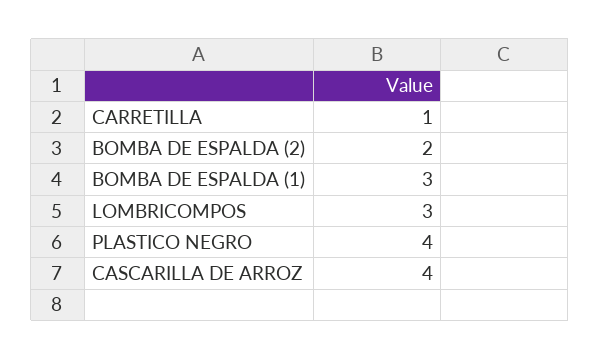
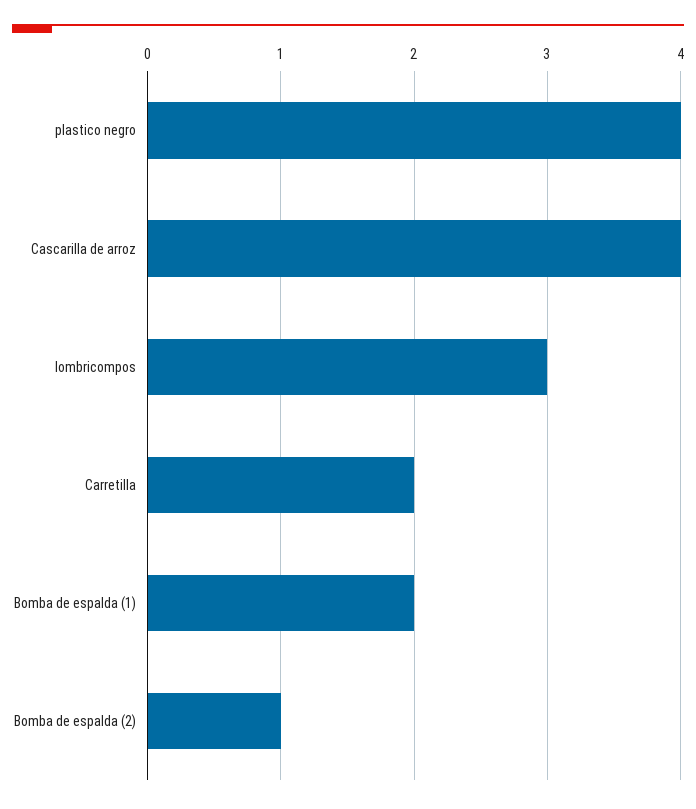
  {
-   "CARRETILLA": 1,
+   "CARRETILLA": 2,
-   "BOMBA DE ESPALDA (2)": 2,
+   "BOMBA DE ESPALDA (2)": 1,
-   "BOMBA DE ESPALDA (1)": 3,
+   "BOMBA DE ESPALDA (1)": 2,
    "LOMBRICOMPOS": 3,
    "PLASTICO NEGRO": 4,
    "CASCARILLA DE ARROZ": 4
  }

